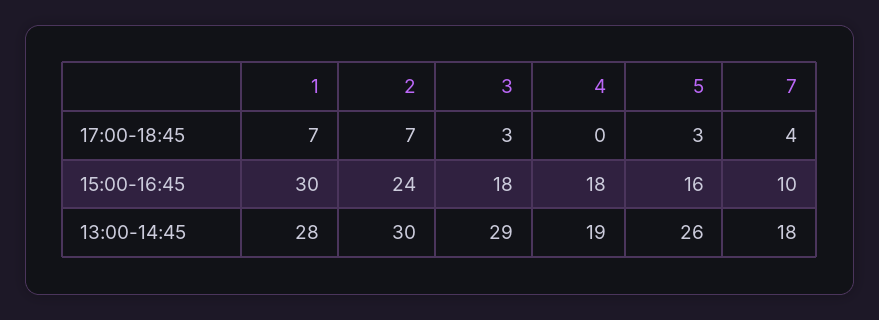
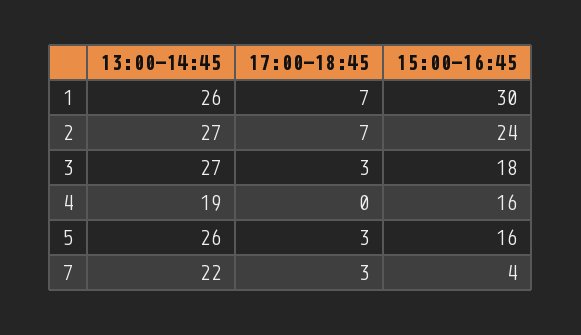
  {
    "1": {
      "17:00-18:45": 7,
      "15:00-16:45": 30,
-     "13:00-14:45": 28
+     "13:00-14:45": 26
    },
    "2": {
      "17:00-18:45": 7,
      "15:00-16:45": 24,
-     "13:00-14:45": 30
+     "13:00-14:45": 27
    },
    "3": {
      "17:00-18:45": 3,
      "15:00-16:45": 18,
-     "13:00-14:45": 29
+     "13:00-14:45": 27
    },
    "4": {
      "17:00-18:45": 0,
-     "15:00-16:45": 18,
+     "15:00-16:45": 16,
      "13:00-14:45": 19
    },
    "5": {
      "17:00-18:45": 3,
      "15:00-16:45": 16,
      "13:00-14:45": 26
    },
    "7": {
-     "17:00-18:45": 4,
+     "17:00-18:45": 3,
-     "15:00-16:45": 10,
+     "15:00-16:45": 4,
-     "13:00-14:45": 18
+     "13:00-14:45": 22
    }
  }

